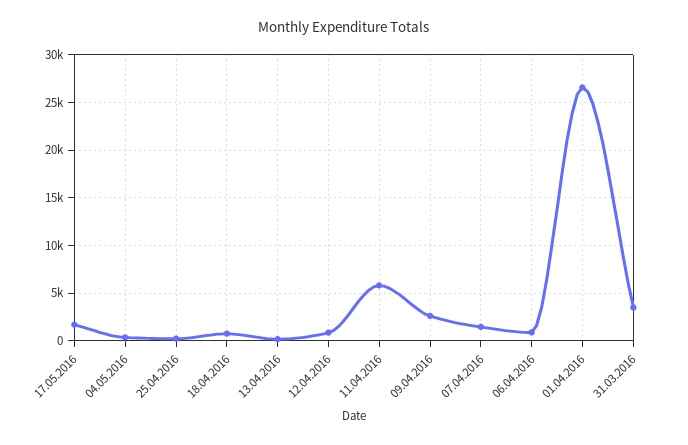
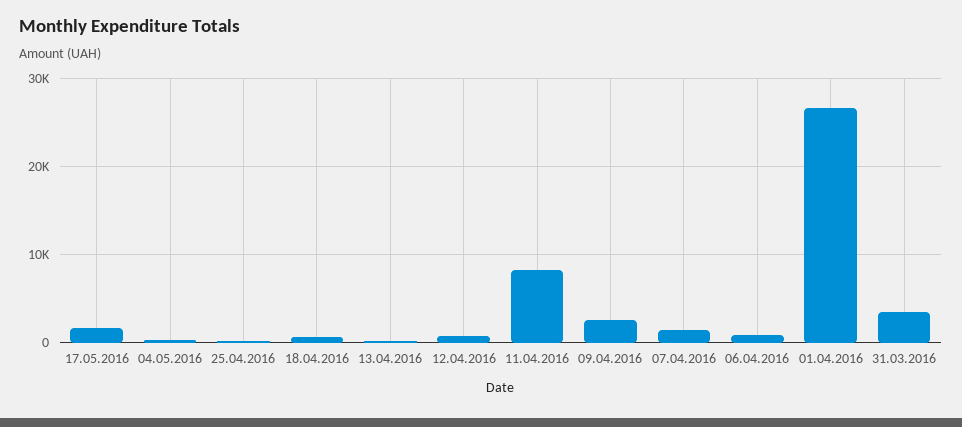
  {
    "17.05.2016": 2000,
    "04.05.2016": 0,
    "25.04.2016": 0,
    "18.04.2016": 1000,
    "13.04.2016": 0,
    "12.04.2016": 1000,
-   "11.04.2016": 6000,
+   "11.04.2016": 8000,
    "09.04.2016": 3000,
    "07.04.2016": 1000,
    "06.04.2016": 1000,
    "01.04.2016": 27000,
    "31.03.2016": 3000
  }

